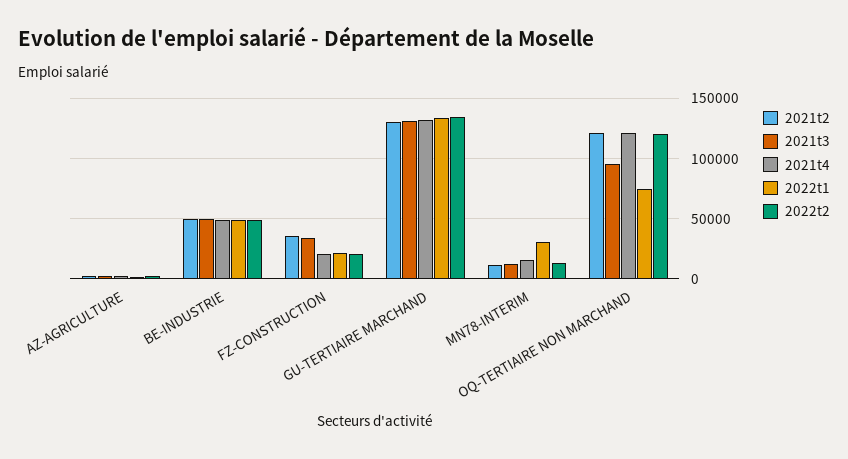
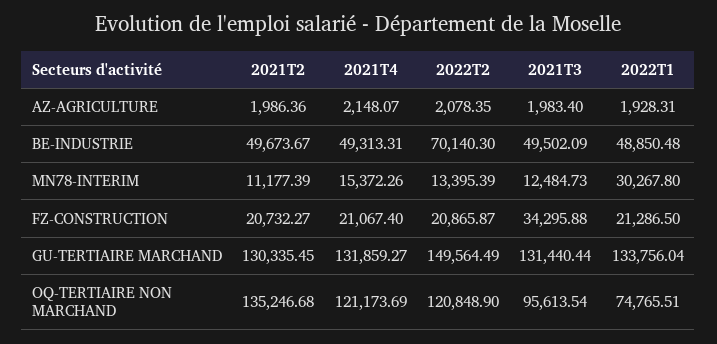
  {
    "2021t2": {
      "AZ-AGRICULTURE": 1986.36,
      "BE-INDUSTRIE": 49673.67,
-     "FZ-CONSTRUCTION": 35000,
+     "FZ-CONSTRUCTION": 20732.27,
      "GU-TERTIAIRE MARCHAND": 130335.45,
      "MN78-INTERIM": 11177.39,
-     "OQ-TERTIAIRE NON MARCHAND": 120000
+     "OQ-TERTIAIRE NON MARCHAND": 135246.68
    },
    "2021t3": {
      "AZ-AGRICULTURE": 1983.4,
      "BE-INDUSTRIE": 49502.09,
      "FZ-CONSTRUCTION": 34295.88,
      "GU-TERTIAIRE MARCHAND": 131440.44,
      "MN78-INTERIM": 12484.73,
      "OQ-TERTIAIRE NON MARCHAND": 95613.54
    },
    "2021t4": {
      "AZ-AGRICULTURE": 2148.07,
      "BE-INDUSTRIE": 49313.31,
      "FZ-CONSTRUCTION": 21067.4,
      "GU-TERTIAIRE MARCHAND": 131859.27,
      "MN78-INTERIM": 15372.26,
      "OQ-TERTIAIRE NON MARCHAND": 121173.69
    },
    "2022t1": {
      "AZ-AGRICULTURE": 1928.31,
      "BE-INDUSTRIE": 48850.48,
      "FZ-CONSTRUCTION": 21286.5,
      "GU-TERTIAIRE MARCHAND": 133756.04,
      "MN78-INTERIM": 30267.8,
      "OQ-TERTIAIRE NON MARCHAND": 74765.51
    },
    "2022t2": {
      "AZ-AGRICULTURE": 2078.35,
-     "BE-INDUSTRIE": 50000,
+     "BE-INDUSTRIE": 70140.3,
      "FZ-CONSTRUCTION": 20865.87,
-     "GU-TERTIAIRE MARCHAND": 135000,
+     "GU-TERTIAIRE MARCHAND": 149564.49,
      "MN78-INTERIM": 13395.39,
      "OQ-TERTIAIRE NON MARCHAND": 120848.9
    }
  }

